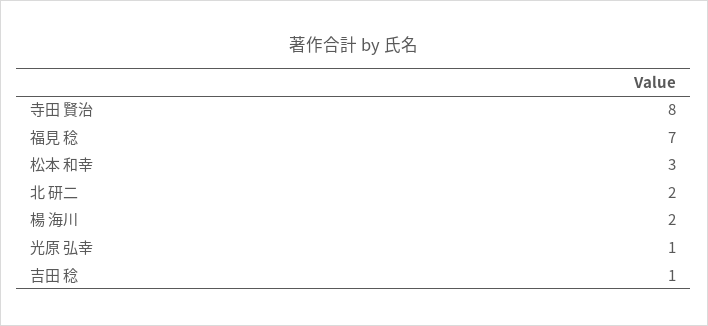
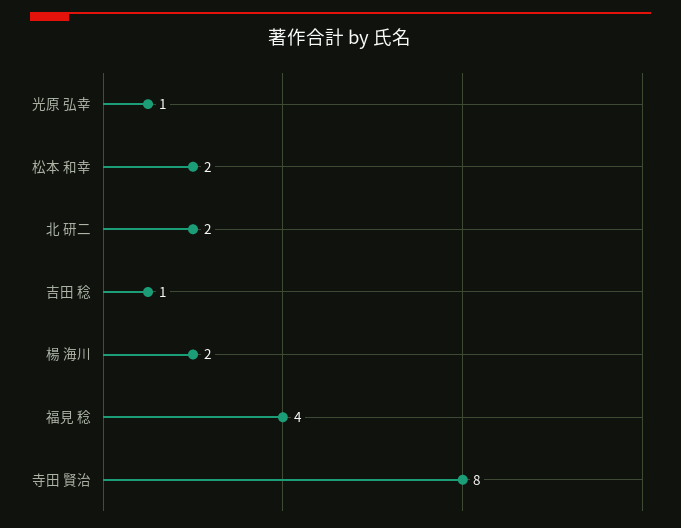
  {
    "寺田 賢治": 8,
-   "福見 稔": 7,
+   "福見 稔": 4,
-   "松本 和幸": 3,
+   "松本 和幸": 2,
    "北 研二": 2,
    "楊 海川": 2,
    "光原 弘幸": 1,
    "吉田 稔": 1
  }

